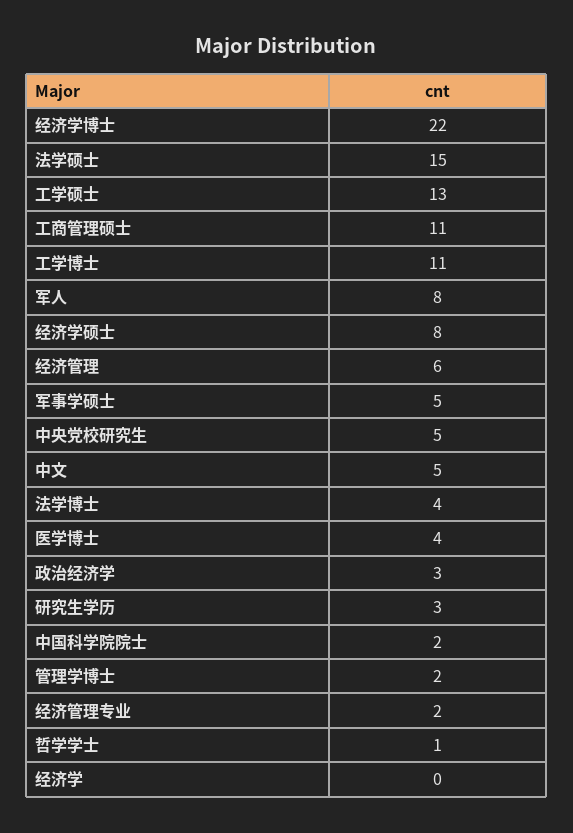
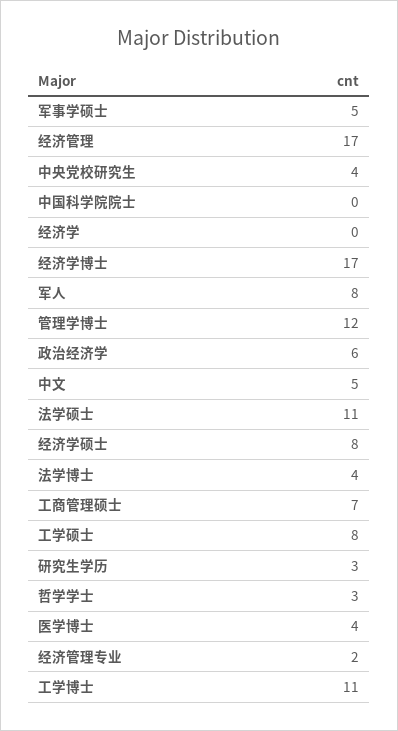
  {
-   "经济学博士": 22,
+   "经济学博士": 17,
-   "法学硕士": 15,
+   "法学硕士": 11,
-   "工学硕士": 13,
+   "工学硕士": 8,
-   "工商管理硕士": 11,
+   "工商管理硕士": 7,
    "工学博士": 11,
    "军人": 8,
    "经济学硕士": 8,
-   "经济管理": 6,
+   "经济管理": 17,
    "军事学硕士": 5,
-   "中央党校研究生": 5,
+   "中央党校研究生": 4,
    "中文": 5,
    "法学博士": 4,
    "医学博士": 4,
-   "政治经济学": 3,
+   "政治经济学": 6,
    "研究生学历": 3,
-   "中国科学院院士": 2,
+   "中国科学院院士": 0,
-   "管理学博士": 2,
+   "管理学博士": 12,
    "经济管理专业": 2,
-   "哲学学士": 1,
+   "哲学学士": 3,
    "经济学": 0
  }

